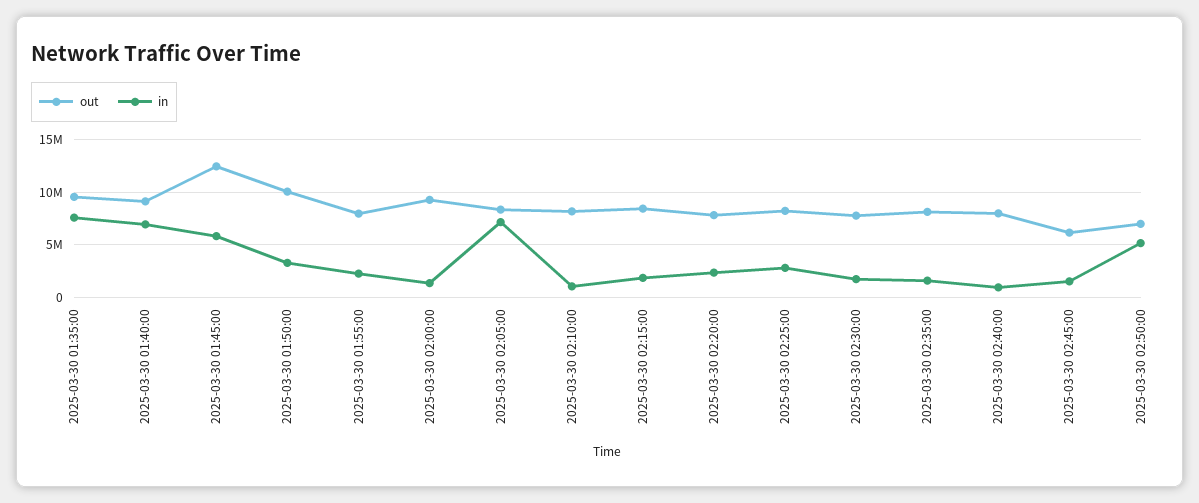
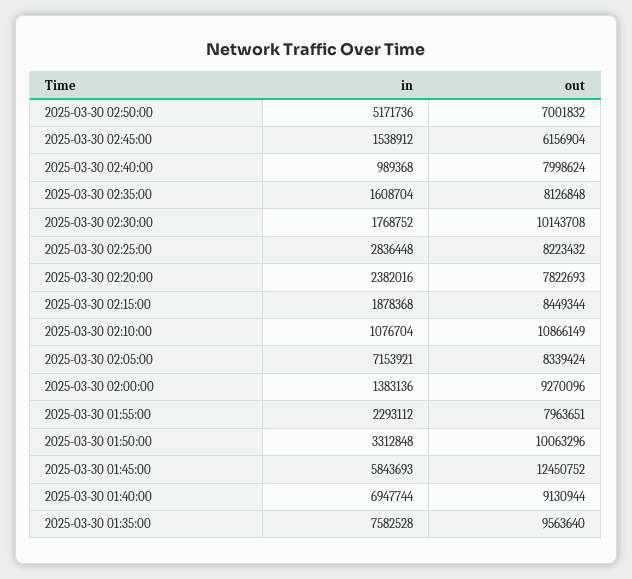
  {
    "out": {
      "2025-03-30 01:35:00": 9563640,
      "2025-03-30 01:40:00": 9130944,
      "2025-03-30 01:45:00": 12450752,
      "2025-03-30 01:50:00": 10063296,
      "2025-03-30 01:55:00": 7963651,
      "2025-03-30 02:00:00": 9270096,
      "2025-03-30 02:05:00": 8339424,
-     "2025-03-30 02:10:00": 8000000,
+     "2025-03-30 02:10:00": 10866149,
      "2025-03-30 02:15:00": 8449344,
      "2025-03-30 02:20:00": 7822693,
      "2025-03-30 02:25:00": 8223432,
-     "2025-03-30 02:30:00": 8000000,
+     "2025-03-30 02:30:00": 10143708,
      "2025-03-30 02:35:00": 8126848,
      "2025-03-30 02:40:00": 7998624,
      "2025-03-30 02:45:00": 6156904,
      "2025-03-30 02:50:00": 7001832
    },
    "in": {
      "2025-03-30 01:35:00": 7582528,
      "2025-03-30 01:40:00": 6947744,
      "2025-03-30 01:45:00": 5843693,
      "2025-03-30 01:50:00": 3312848,
      "2025-03-30 01:55:00": 2293112,
      "2025-03-30 02:00:00": 1383136,
      "2025-03-30 02:05:00": 7153921,
      "2025-03-30 02:10:00": 1076704,
      "2025-03-30 02:15:00": 1878368,
      "2025-03-30 02:20:00": 2382016,
      "2025-03-30 02:25:00": 2836448,
      "2025-03-30 02:30:00": 1768752,
      "2025-03-30 02:35:00": 1608704,
      "2025-03-30 02:40:00": 989368,
      "2025-03-30 02:45:00": 1538912,
      "2025-03-30 02:50:00": 5171736
    }
  }

